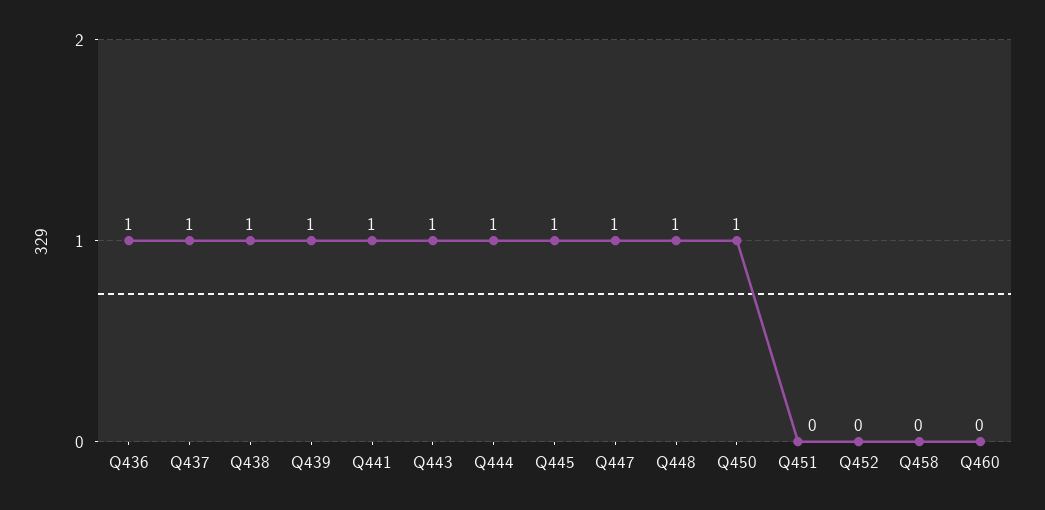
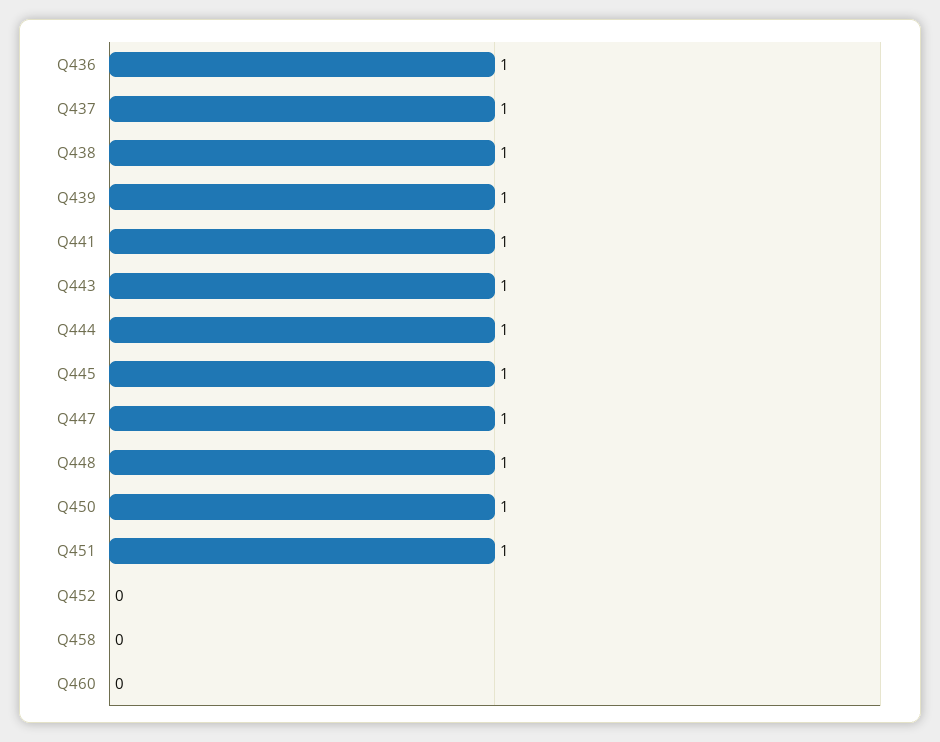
  {
    "Q436": 1,
    "Q437": 1,
    "Q438": 1,
    "Q439": 1,
    "Q441": 1,
    "Q443": 1,
    "Q444": 1,
    "Q445": 1,
    "Q447": 1,
    "Q448": 1,
    "Q450": 1,
-   "Q451": 0,
+   "Q451": 1,
    "Q452": 0,
    "Q458": 0,
    "Q460": 0
  }

